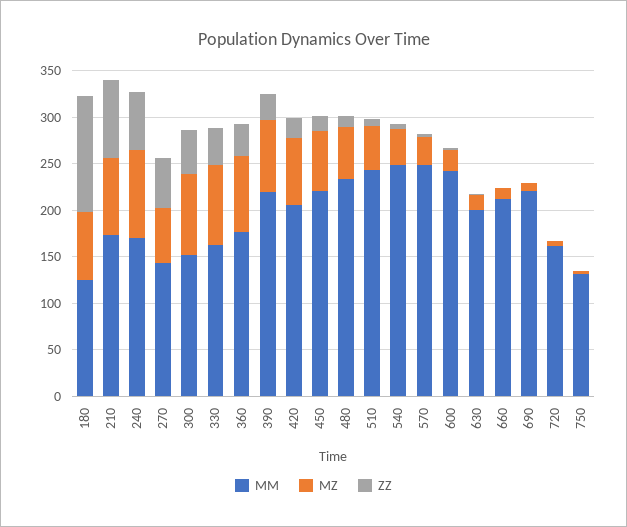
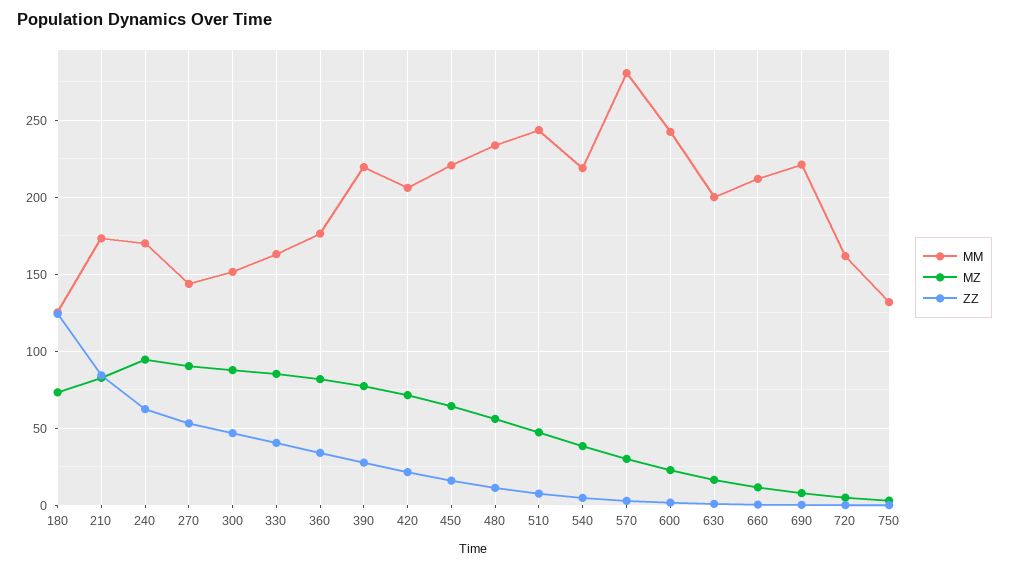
  {
    "MM": {
      "180": 125,
      "210": 175,
      "240": 170,
      "270": 145,
      "300": 150,
      "330": 165,
      "360": 175,
      "390": 220,
      "420": 205,
      "450": 220,
      "480": 235,
      "510": 245,
-     "540": 250,
+     "540": 220,
-     "570": 250,
+     "570": 280,
      "600": 240,
      "630": 200,
      "660": 210,
      "690": 220,
      "720": 160,
      "750": 130
    },
    "MZ": {
      "180": 75,
      "210": 85,
      "240": 95,
-     "270": 60,
+     "270": 90,
      "300": 90,
      "330": 85,
      "360": 80,
      "390": 75,
      "420": 70,
      "450": 65,
      "480": 55,
      "510": 45,
      "540": 40,
      "570": 30,
      "600": 25,
      "630": 15,
      "660": 10,
      "690": 10,
      "720": 5,
      "750": 5
    },
    "ZZ": {
      "180": 125,
      "210": 85,
      "240": 60,
      "270": 55,
      "300": 45,
      "330": 40,
      "360": 35,
      "390": 30,
      "420": 20,
      "450": 15,
      "480": 10,
      "510": 10,
      "540": 5,
      "570": 5,
      "600": 0,
      "630": 0,
      "660": 0,
      "690": 0,
      "720": 0,
      "750": 0
    }
  }

